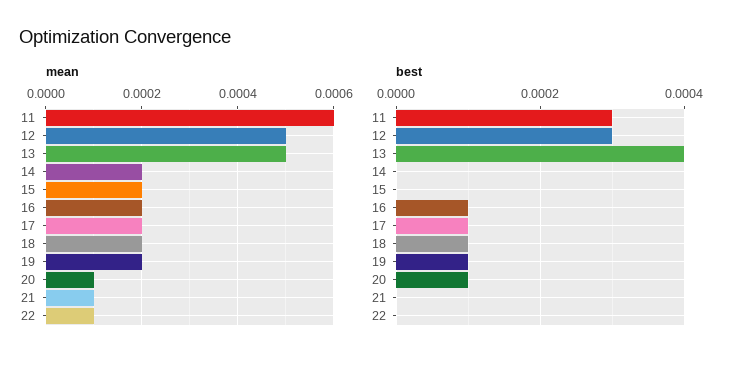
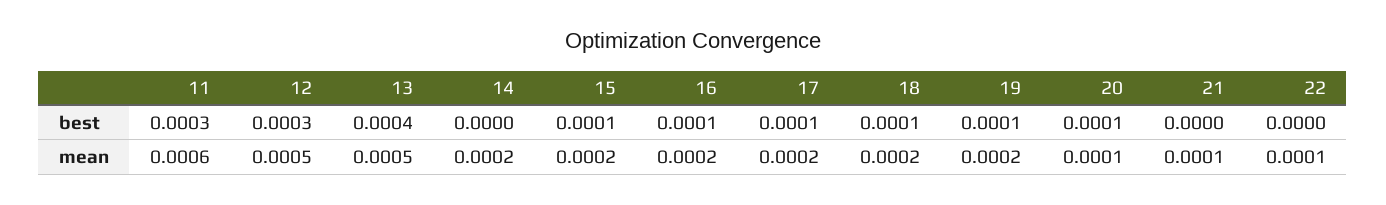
  {
    "mean": {
      "11": 0.0006,
      "12": 0.0005,
      "13": 0.0005,
      "14": 0.0002,
      "15": 0.0002,
      "16": 0.0002,
      "17": 0.0002,
      "18": 0.0002,
      "19": 0.0002,
      "20": 0.0001,
      "21": 0.0001,
      "22": 0.0001
    },
    "best": {
      "11": 0.0003,
      "12": 0.0003,
      "13": 0.0004,
      "14": 0,
-     "15": 0,
+     "15": 0.0001,
      "16": 0.0001,
      "17": 0.0001,
      "18": 0.0001,
      "19": 0.0001,
      "20": 0.0001,
      "21": 0,
      "22": 0
    }
  }

